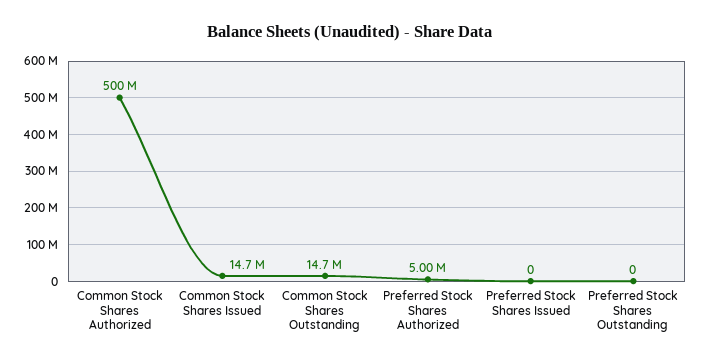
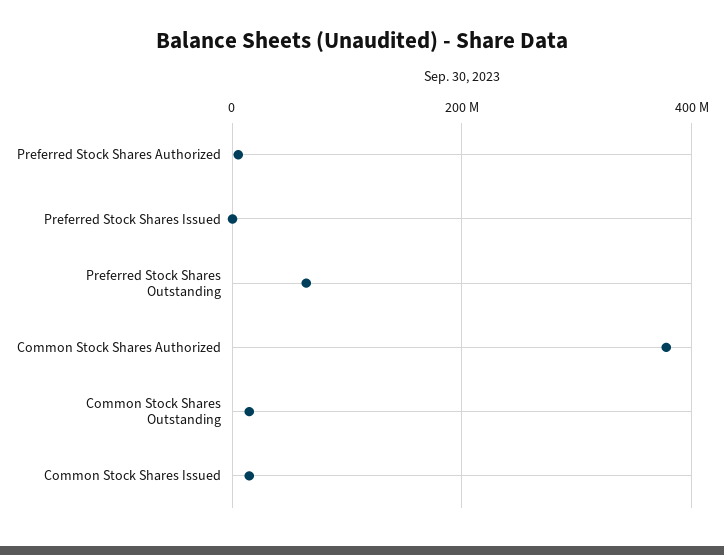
  {
-   "Common Stock Shares Authorized": 500000000,
+   "Common Stock Shares Authorized": 380000000,
    "Common Stock Shares Issued": 14700000,
    "Common Stock Shares Outstanding": 14700000,
    "Preferred Stock Shares Authorized": 5000000,
    "Preferred Stock Shares Issued": 0,
-   "Preferred Stock Shares Outstanding": 0
+   "Preferred Stock Shares Outstanding": 60000000
  }

